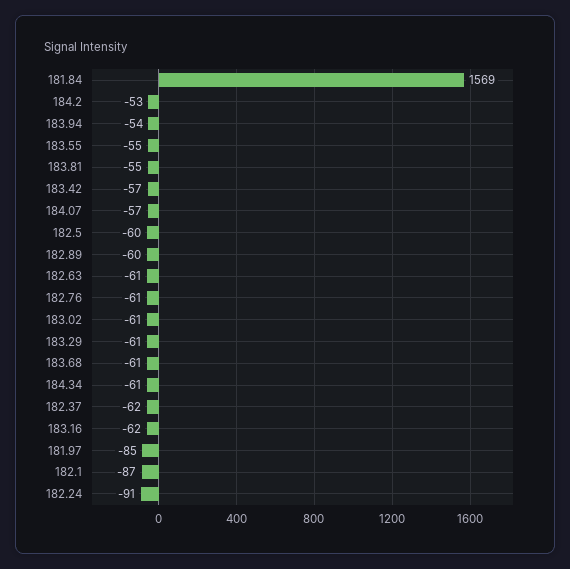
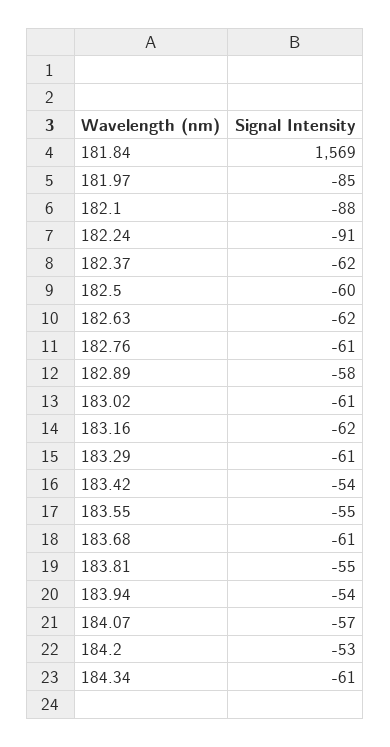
  {
    "181.84": 1569,
    "184.2": -53,
    "183.94": -54,
    "183.55": -55,
    "183.81": -55,
-   "183.42": -57,
+   "183.42": -54,
    "184.07": -57,
    "182.5": -60,
-   "182.89": -60,
+   "182.89": -58,
-   "182.63": -61,
+   "182.63": -62,
    "182.76": -61,
    "183.02": -61,
    "183.29": -61,
    "183.68": -61,
    "184.34": -61,
    "182.37": -62,
    "183.16": -62,
    "181.97": -85,
-   "182.1": -87,
+   "182.1": -88,
    "182.24": -91
  }

